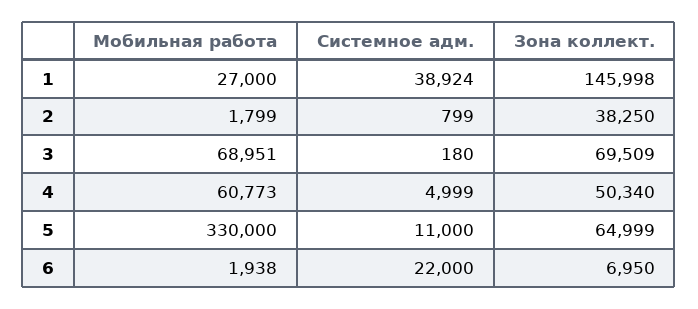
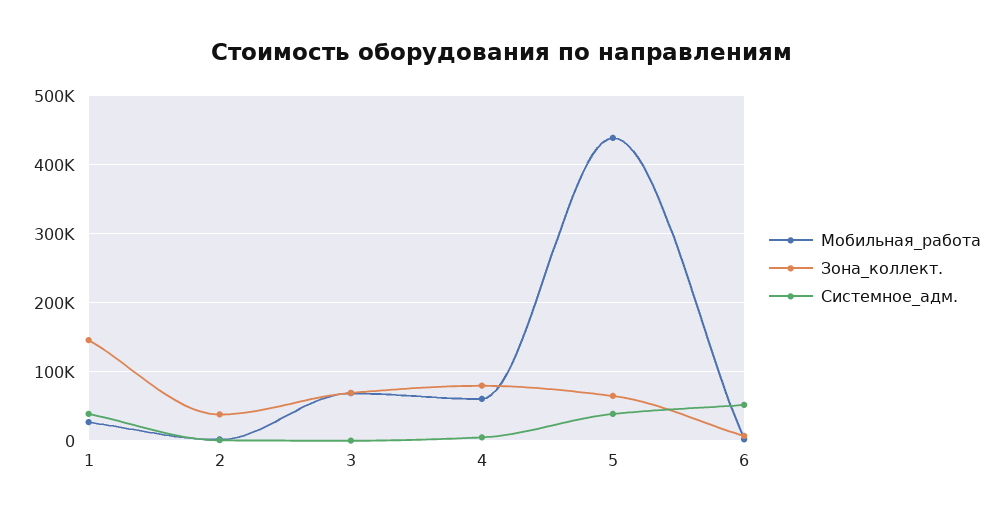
  {
    "Мобильная работа": {
      "1": 27000,
      "2": 1799,
      "3": 68951,
      "4": 60773,
-     "5": 330000,
+     "5": 440000,
      "6": 1938
    },
    "Системное адм.": {
      "1": 38924,
      "2": 799,
      "3": 180,
      "4": 4999,
-     "5": 11000,
+     "5": 40000,
-     "6": 22000
+     "6": 50000
    },
    "Зона коллект.": {
      "1": 145998,
      "2": 38250,
      "3": 69509,
-     "4": 50340,
+     "4": 80000,
      "5": 64999,
      "6": 6950
    }
  }

